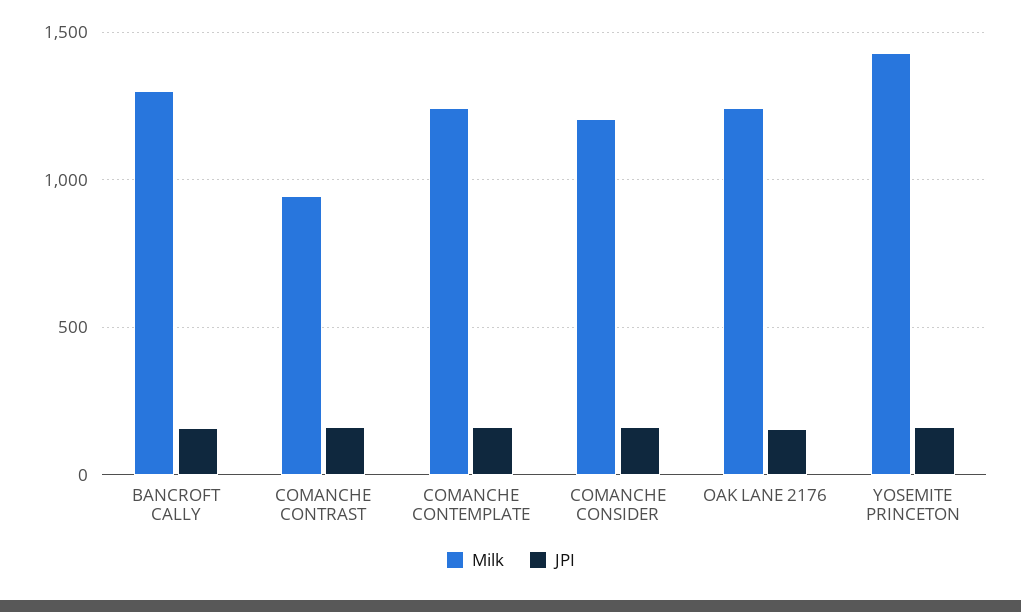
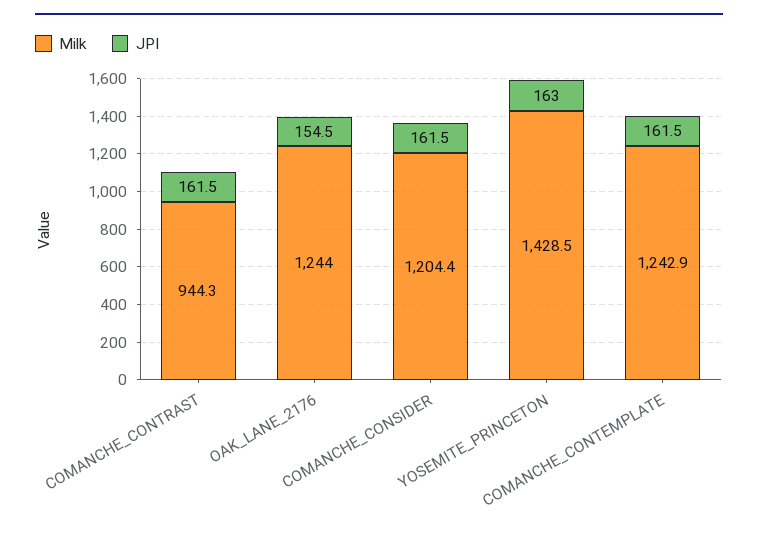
  {
    "Milk": {
-     "BANCROFT CALLY": 1300,
      "COMANCHE CONTRAST": 944.3,
      "COMANCHE CONTEMPLATE": 1242.9,
      "COMANCHE CONSIDER": 1204.4,
      "OAK LANE 2176": 1244,
      "YOSEMITE PRINCETON": 1428.5
    },
    "JPI": {
-     "BANCROFT CALLY": 150,
      "COMANCHE CONTRAST": 161.5,
      "COMANCHE CONTEMPLATE": 161.5,
      "COMANCHE CONSIDER": 161.5,
      "OAK LANE 2176": 154.5,
      "YOSEMITE PRINCETON": 163
    }
  }

